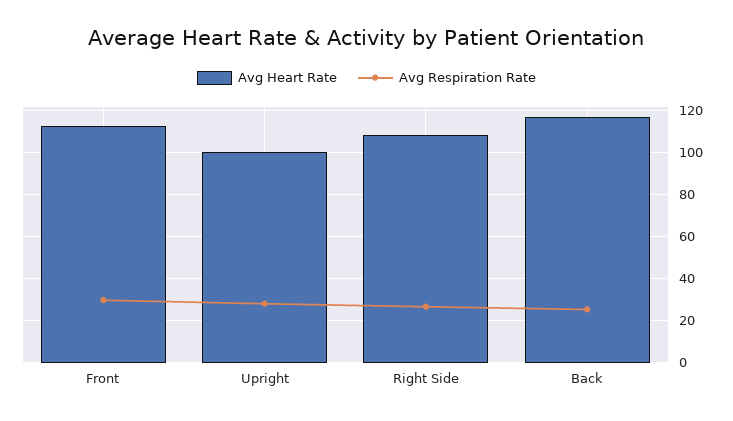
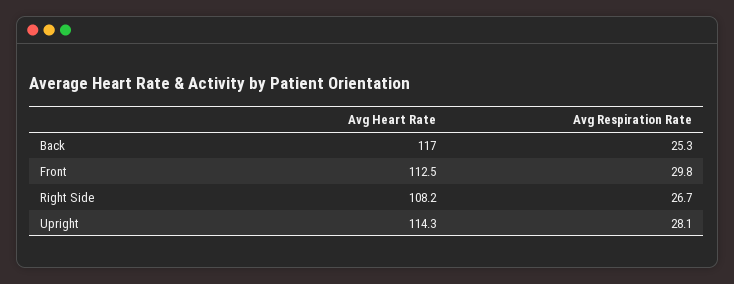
  {
    "Avg Heart Rate": {
      "Front": 112.5,
-     "Upright": 100,
+     "Upright": 114.3,
      "Right Side": 108.2,
      "Back": 117
    },
    "Avg Respiration Rate": {
      "Front": 29.8,
      "Upright": 28.1,
      "Right Side": 26.7,
      "Back": 25.3
    }
  }

